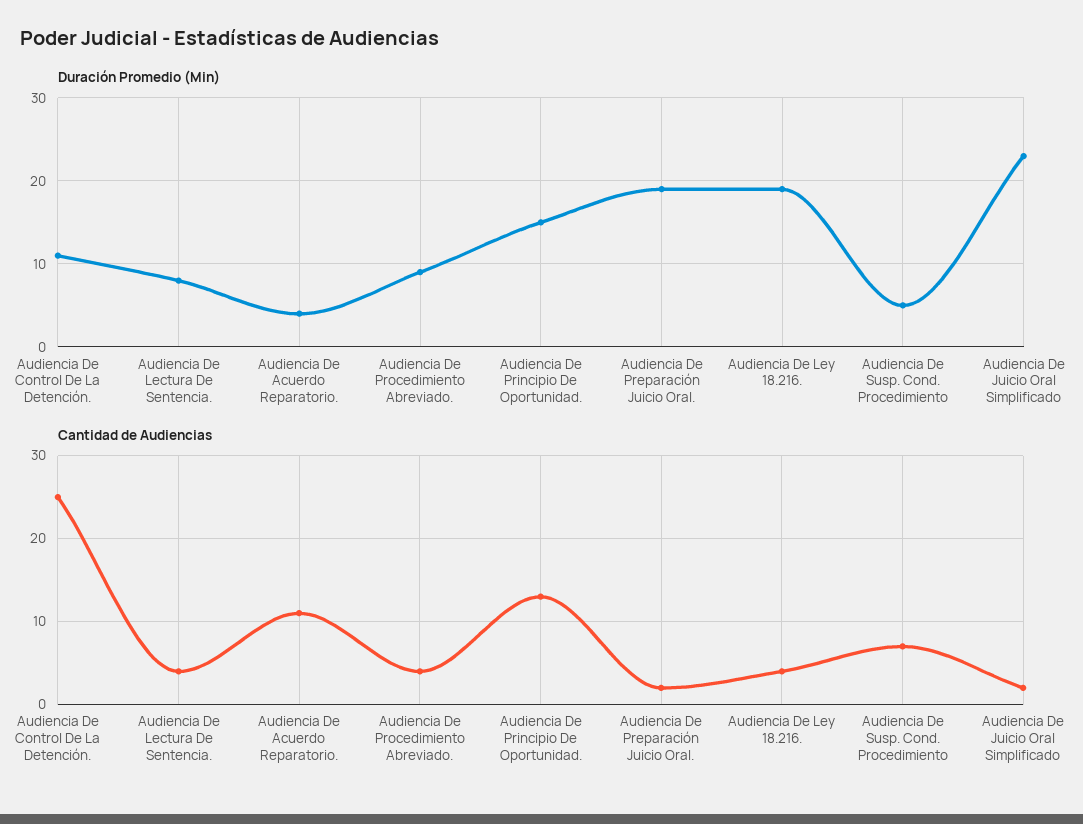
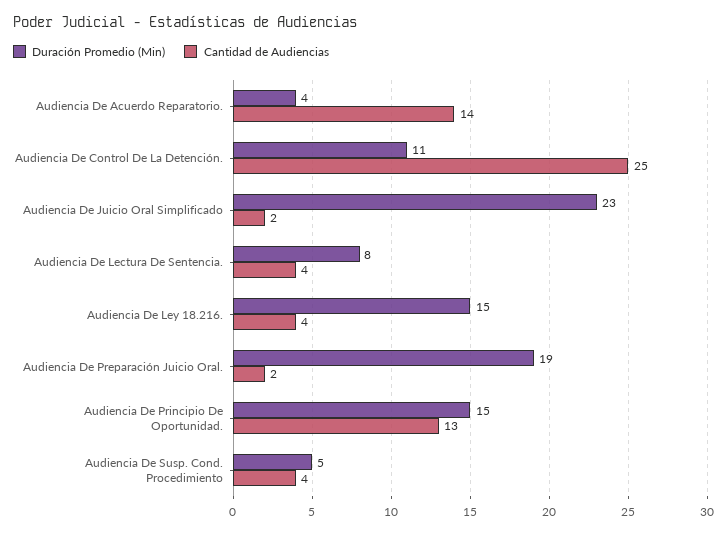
  {
    "Duración Promedio (Min)": {
      "Audiencia De Control De La Detención.": 11,
      "Audiencia De Lectura De Sentencia.": 8,
      "Audiencia De Acuerdo Reparatorio.": 4,
-     "Audiencia De Procedimiento Abreviado.": 9,
      "Audiencia De Principio De Oportunidad.": 15,
      "Audiencia De Preparación Juicio Oral.": 19,
-     "Audiencia De Ley 18.216.": 19,
+     "Audiencia De Ley 18.216.": 15,
      "Audiencia De Susp. Cond. Procedimiento": 5,
      "Audiencia De Juicio Oral Simplificado": 23
    },
    "Cantidad de Audiencias": {
      "Audiencia De Control De La Detención.": 25,
      "Audiencia De Lectura De Sentencia.": 4,
-     "Audiencia De Acuerdo Reparatorio.": 11,
+     "Audiencia De Acuerdo Reparatorio.": 14,
-     "Audiencia De Procedimiento Abreviado.": 4,
      "Audiencia De Principio De Oportunidad.": 13,
      "Audiencia De Preparación Juicio Oral.": 2,
      "Audiencia De Ley 18.216.": 4,
-     "Audiencia De Susp. Cond. Procedimiento": 7,
+     "Audiencia De Susp. Cond. Procedimiento": 4,
      "Audiencia De Juicio Oral Simplificado": 2
    }
  }

